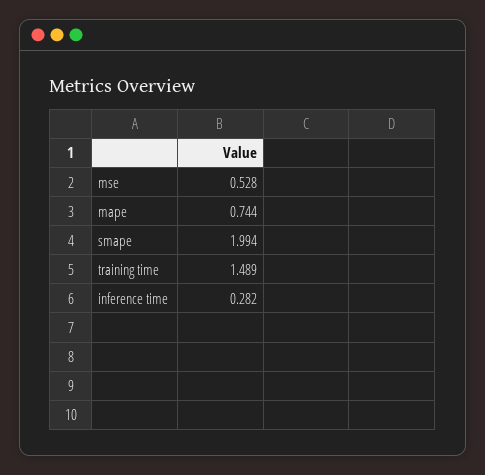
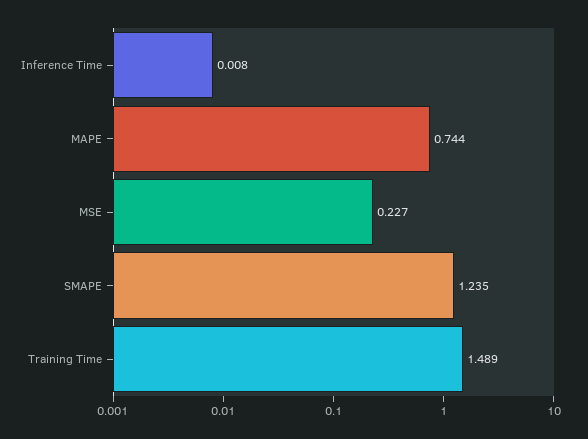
  {
-   "mse": 0.528,
+   "mse": 0.227,
    "mape": 0.744,
-   "smape": 1.994,
+   "smape": 1.235,
    "training time": 1.489,
-   "inference time": 0.282
+   "inference time": 0.008
  }

